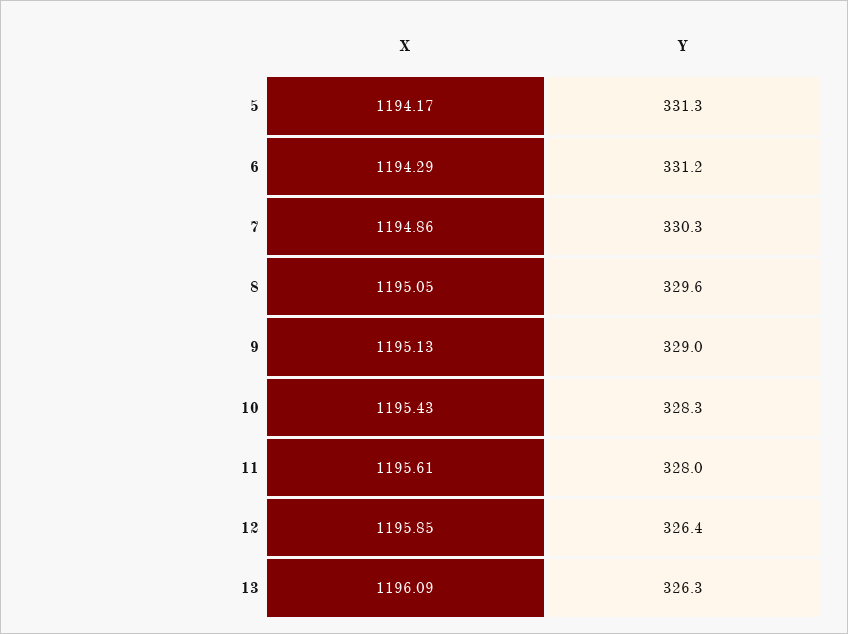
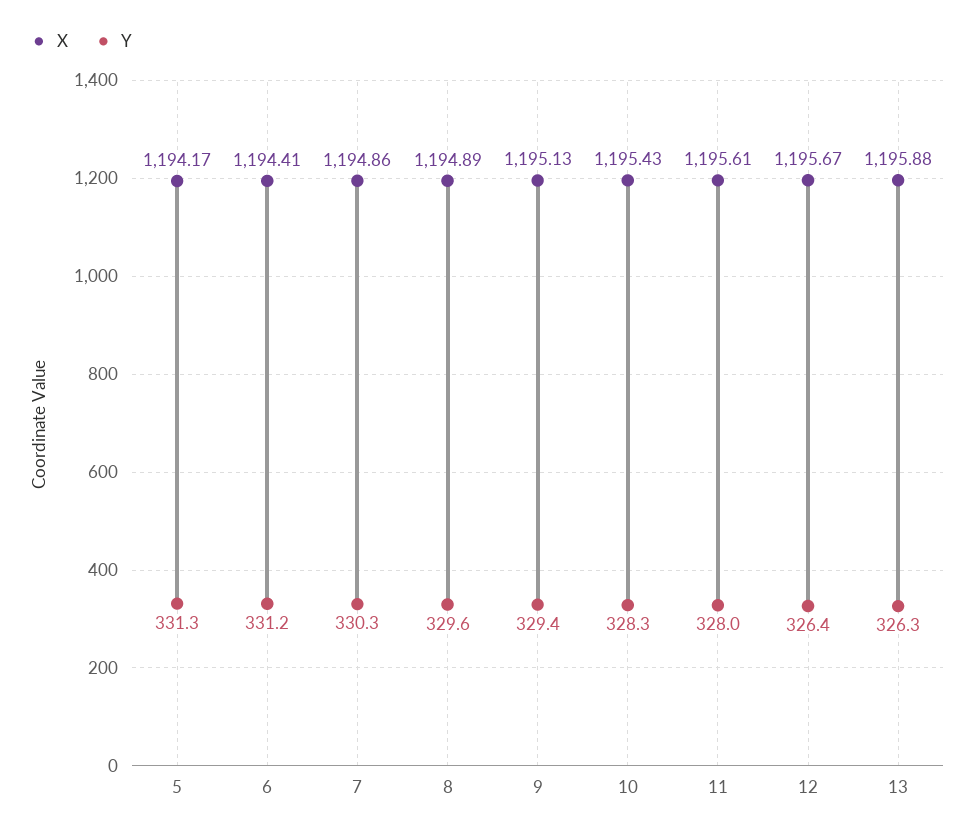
  {
    "X": {
      "5": 1194.17,
-     "6": 1194.29,
+     "6": 1194.41,
      "7": 1194.86,
-     "8": 1195.05,
+     "8": 1194.89,
      "9": 1195.13,
      "10": 1195.43,
      "11": 1195.61,
-     "12": 1195.85,
+     "12": 1195.67,
-     "13": 1196.09
+     "13": 1195.88
    },
    "Y": {
      "5": 331.3,
      "6": 331.2,
      "7": 330.3,
      "8": 329.6,
-     "9": 329,
+     "9": 329.4,
      "10": 328.3,
      "11": 328,
      "12": 326.4,
      "13": 326.3
    }
  }

